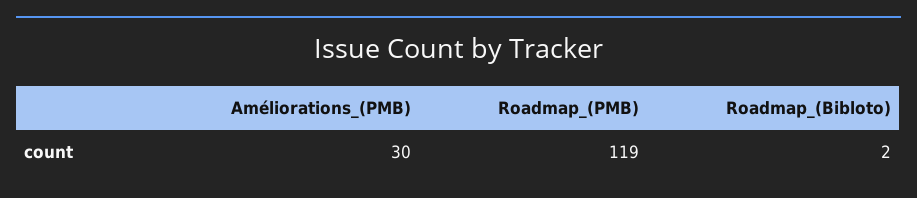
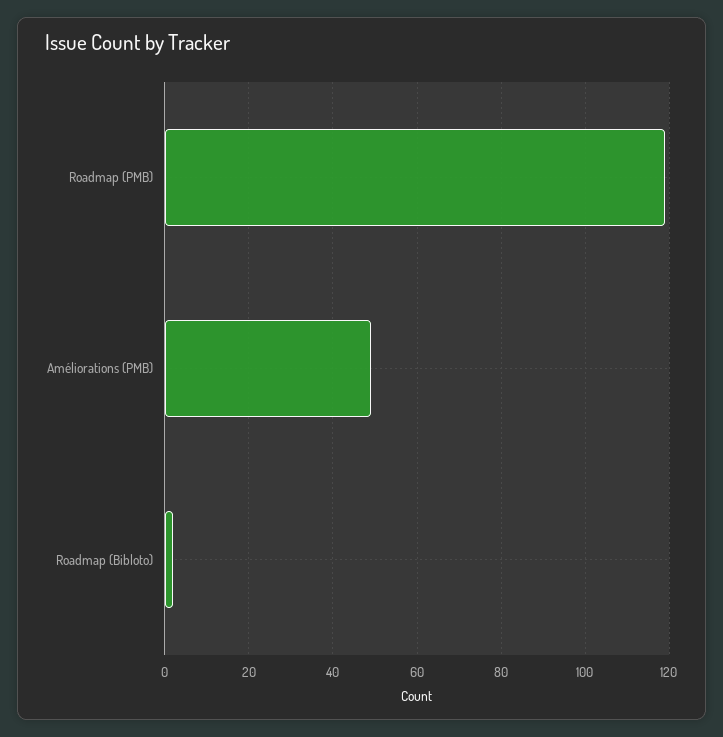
  {
-   "Améliorations_(PMB)": 30,
+   "Améliorations_(PMB)": 50,
    "Roadmap_(PMB)": 119,
    "Roadmap_(Bibloto)": 2
  }

